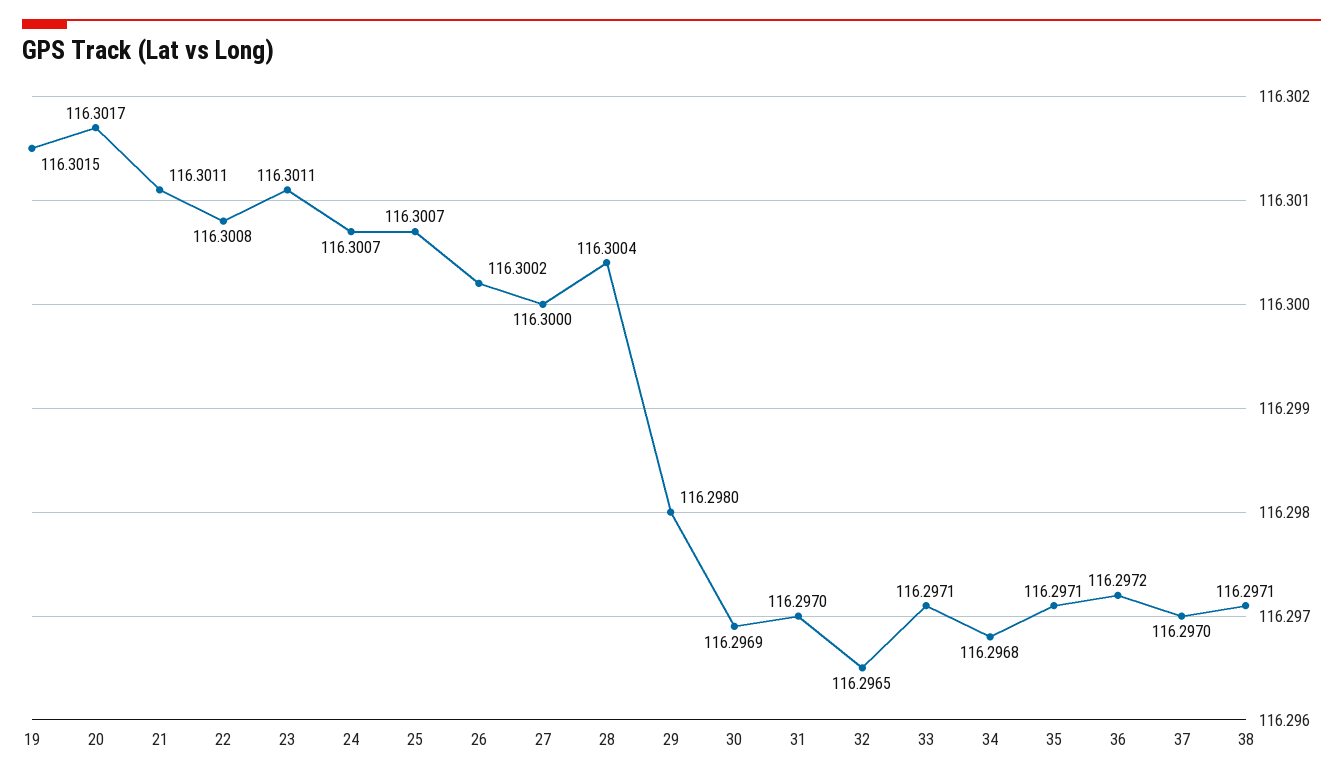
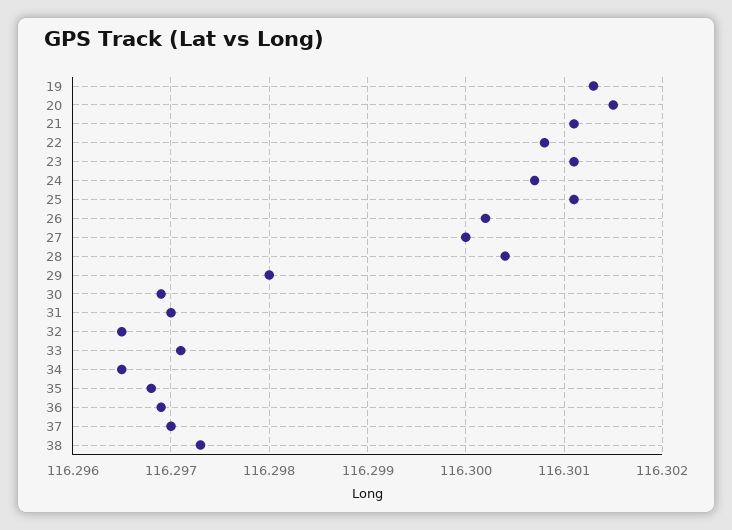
  {
-   "19": 116.3015,
+   "19": 116.3013,
-   "20": 116.3017,
+   "20": 116.3015,
    "21": 116.3011,
    "22": 116.3008,
    "23": 116.3011,
    "24": 116.3007,
-   "25": 116.3007,
+   "25": 116.3011,
    "26": 116.3002,
    "27": 116.3,
    "28": 116.3004,
    "29": 116.298,
    "30": 116.2969,
    "31": 116.297,
    "32": 116.2965,
    "33": 116.2971,
-   "34": 116.2968,
+   "34": 116.2965,
-   "35": 116.2971,
+   "35": 116.2968,
-   "36": 116.2972,
+   "36": 116.2969,
    "37": 116.297,
-   "38": 116.2971
+   "38": 116.2973
  }

